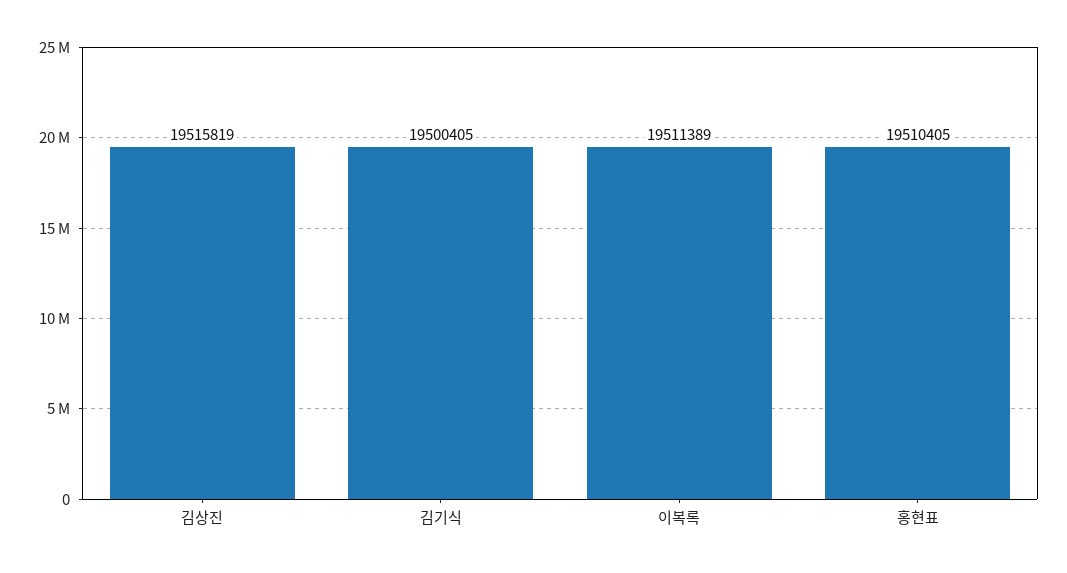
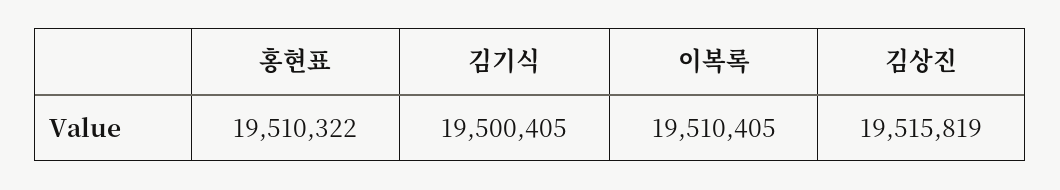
  {
    "김상진": 19515819,
    "김기식": 19500405,
-   "이복록": 19511389,
+   "이복록": 19510405,
-   "홍현표": 19510405
+   "홍현표": 19510322
  }

